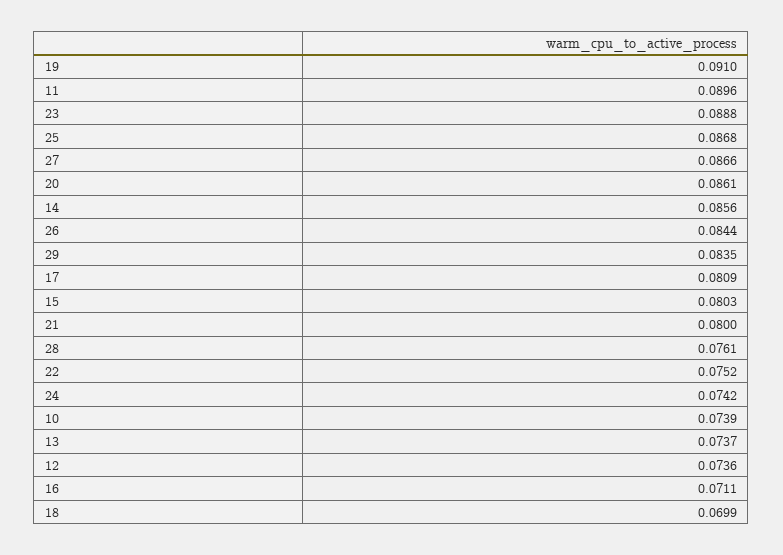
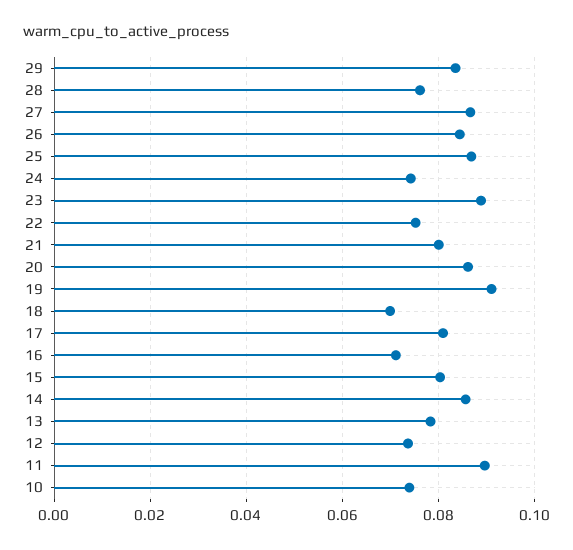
  {
    "19": 0.091,
    "11": 0.0896,
    "23": 0.0888,
    "25": 0.0868,
    "27": 0.0866,
    "20": 0.0861,
    "14": 0.0856,
    "26": 0.0844,
    "29": 0.0835,
    "17": 0.0809,
    "15": 0.0803,
    "21": 0.08,
    "28": 0.0761,
    "22": 0.0752,
    "24": 0.0742,
    "10": 0.0739,
-   "13": 0.0737,
+   "13": 0.078,
    "12": 0.0736,
    "16": 0.0711,
    "18": 0.0699
  }

